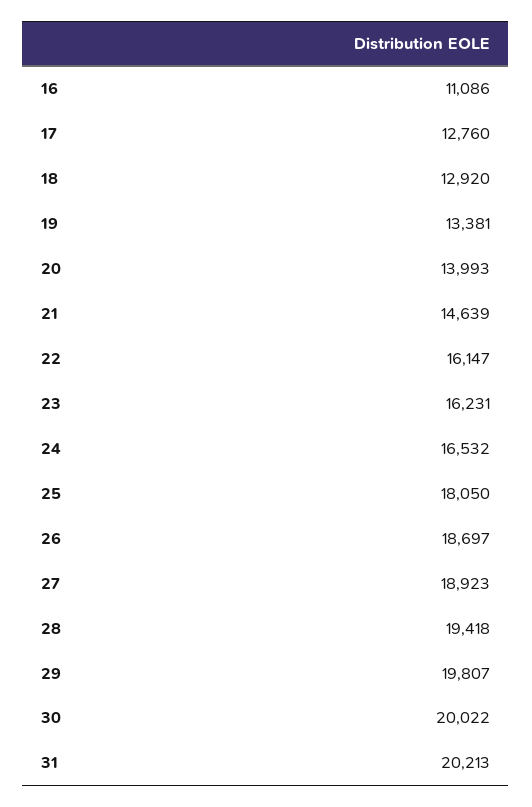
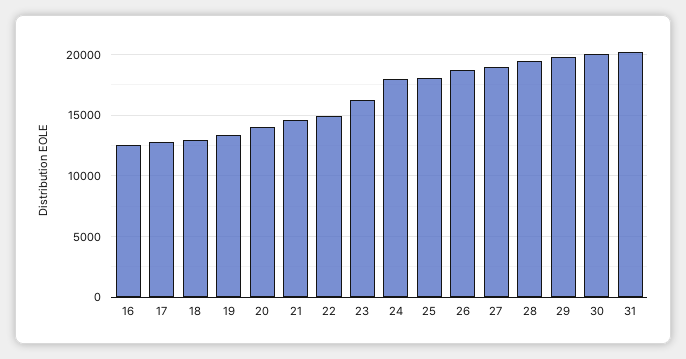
  {
-   "16": 11086,
+   "16": 12500,
    "17": 12760,
    "18": 12920,
    "19": 13381,
    "20": 13993,
    "21": 14639,
-   "22": 16147,
+   "22": 15000,
    "23": 16231,
-   "24": 16532,
+   "24": 18000,
    "25": 18050,
    "26": 18697,
    "27": 18923,
    "28": 19418,
    "29": 19807,
    "30": 20022,
    "31": 20213
  }

